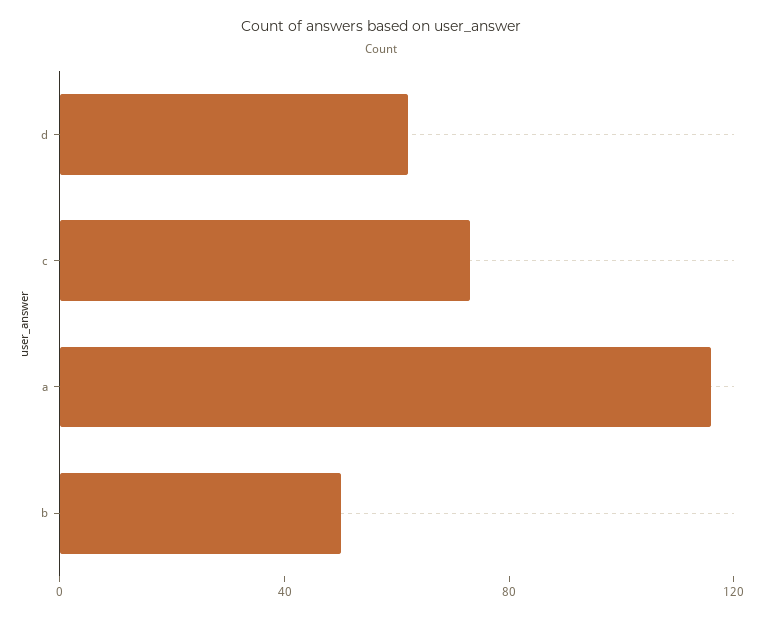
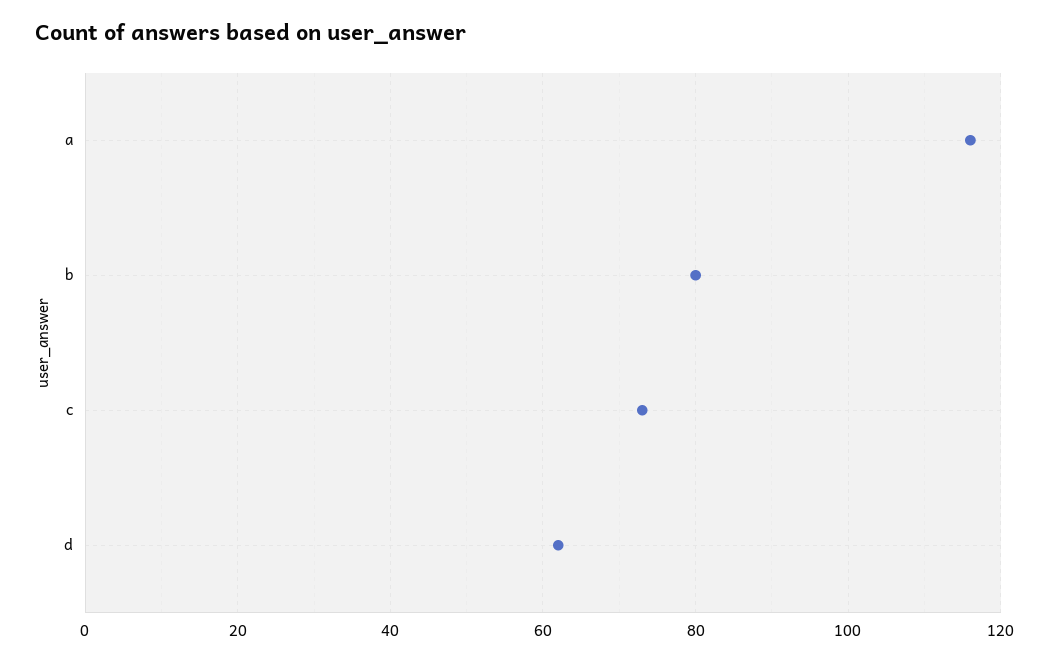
  {
    "d": 60,
    "c": 75,
    "a": 115,
-   "b": 50
+   "b": 80
  }

